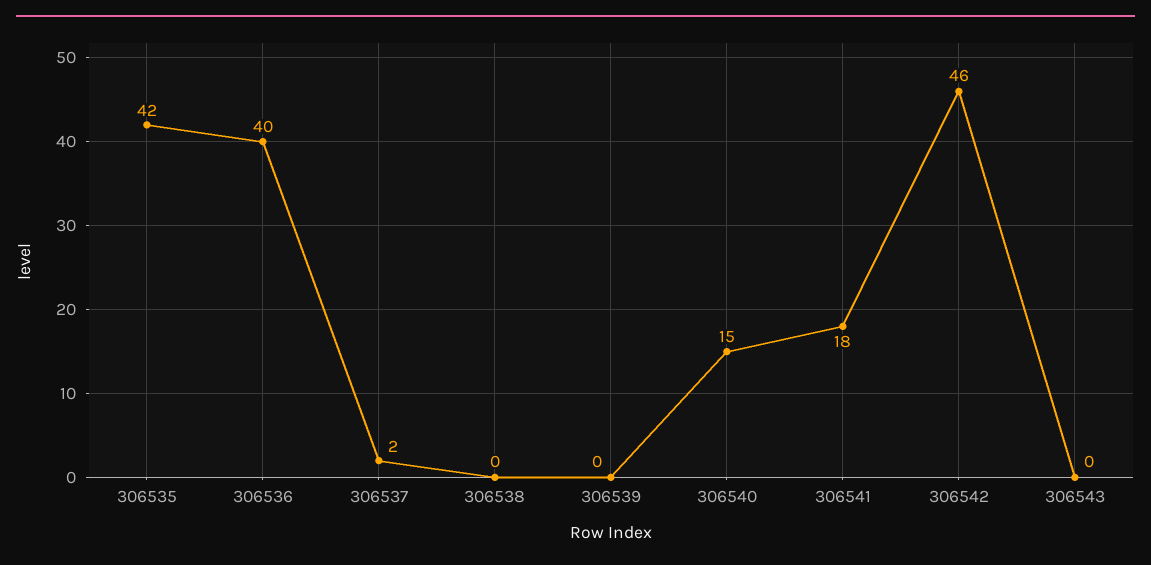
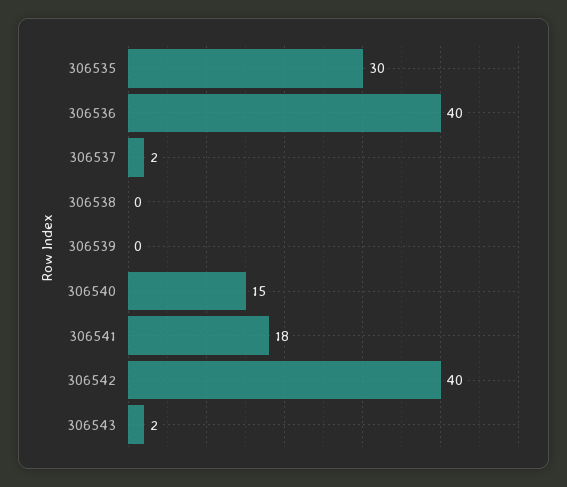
  {
-   "306535": 42,
+   "306535": 30,
    "306536": 40,
    "306537": 2,
    "306538": 0,
    "306539": 0,
    "306540": 15,
    "306541": 18,
-   "306542": 46,
+   "306542": 40,
-   "306543": 0
+   "306543": 2
  }

